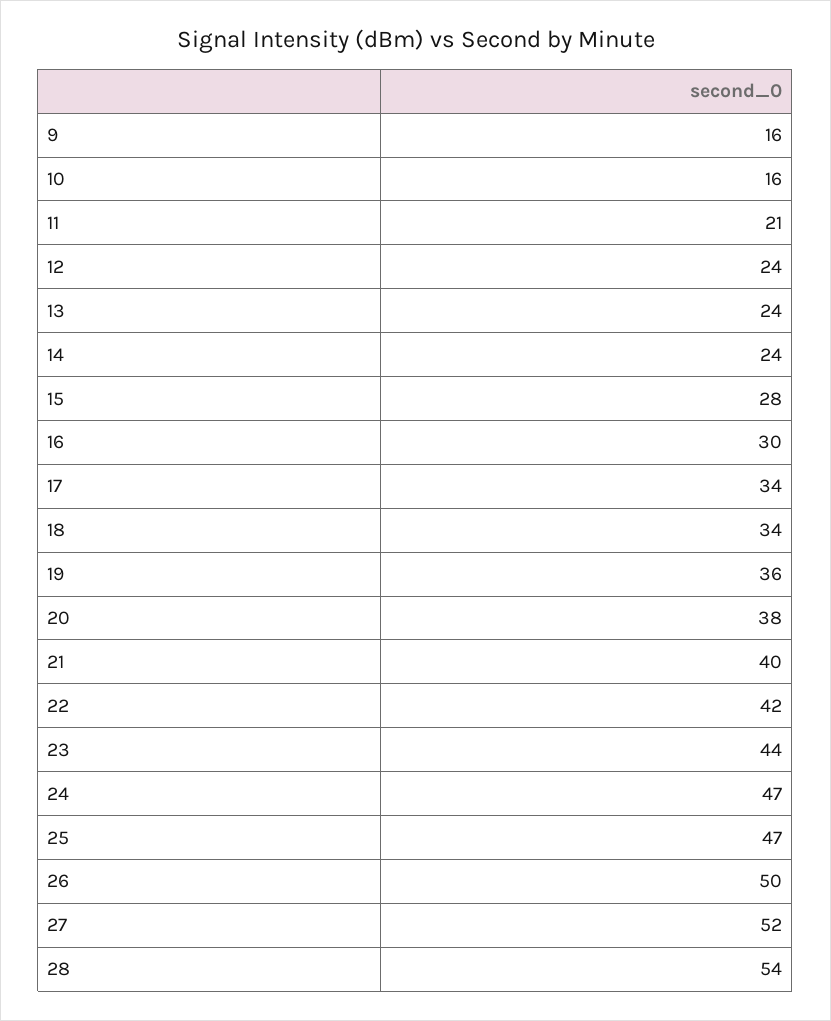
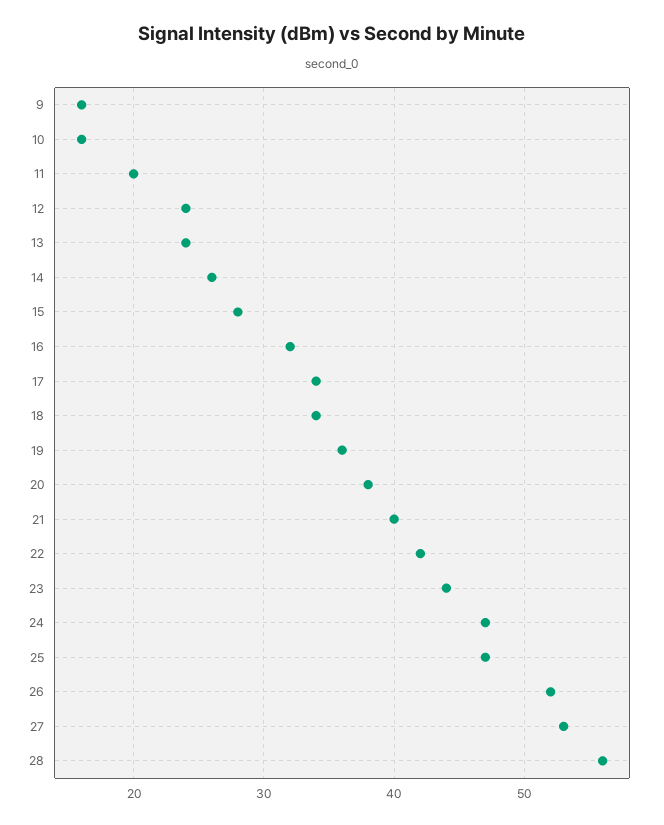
  {
    "9": 16,
    "10": 16,
-   "11": 21,
+   "11": 20,
    "12": 24,
    "13": 24,
-   "14": 24,
+   "14": 26,
    "15": 28,
-   "16": 30,
+   "16": 32,
    "17": 34,
    "18": 34,
    "19": 36,
    "20": 38,
    "21": 40,
    "22": 42,
    "23": 44,
    "24": 47,
    "25": 47,
-   "26": 50,
+   "26": 52,
-   "27": 52,
+   "27": 53,
-   "28": 54
+   "28": 56
  }

